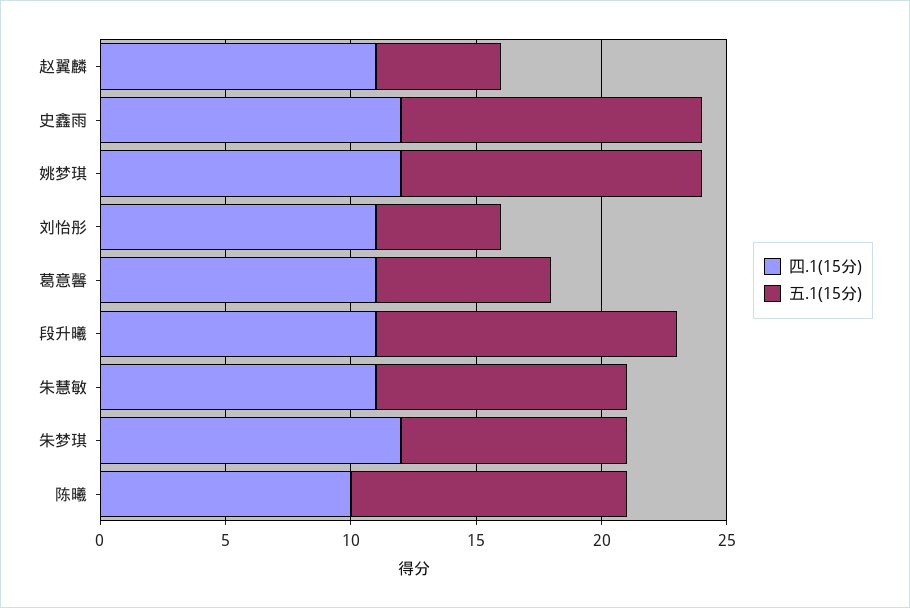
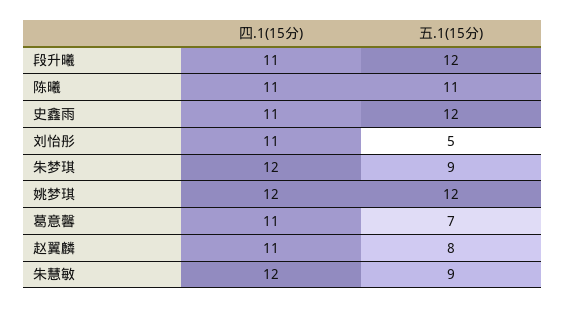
  {
    "四.1(15分)": {
      "赵翼麟": 11,
-     "史鑫雨": 12,
+     "史鑫雨": 11,
      "姚梦琪": 12,
      "刘怡彤": 11,
      "葛意馨": 11,
      "段升曦": 11,
-     "朱慧敏": 11,
+     "朱慧敏": 12,
      "朱梦琪": 12,
-     "陈曦": 10
+     "陈曦": 11
    },
    "五.1(15分)": {
-     "赵翼麟": 5,
+     "赵翼麟": 8,
      "史鑫雨": 12,
      "姚梦琪": 12,
      "刘怡彤": 5,
      "葛意馨": 7,
      "段升曦": 12,
-     "朱慧敏": 10,
+     "朱慧敏": 9,
      "朱梦琪": 9,
      "陈曦": 11
    }
  }

